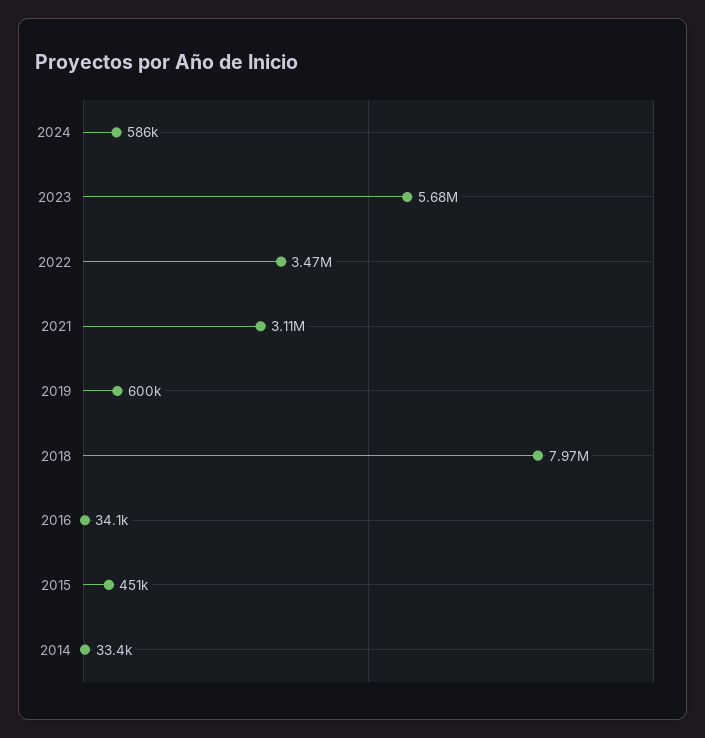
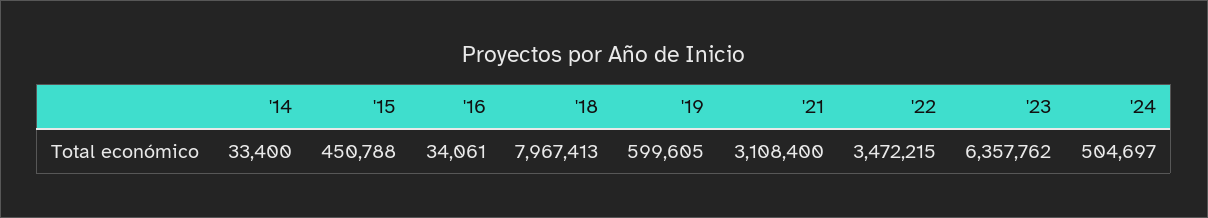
  {
-   "2024": 586000,
+   "2024": 504697,
-   "2023": 5680000,
+   "2023": 6357762,
    "2022": 3472215,
    "2021": 3108400,
    "2019": 599605,
    "2018": 7967413,
    "2016": 34061,
    "2015": 450788,
    "2014": 33400
  }

